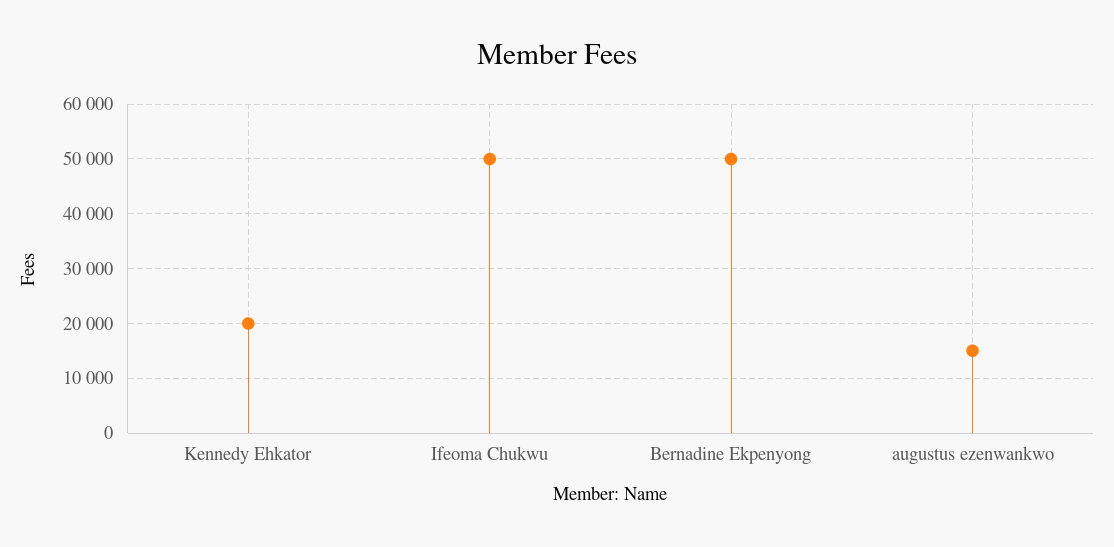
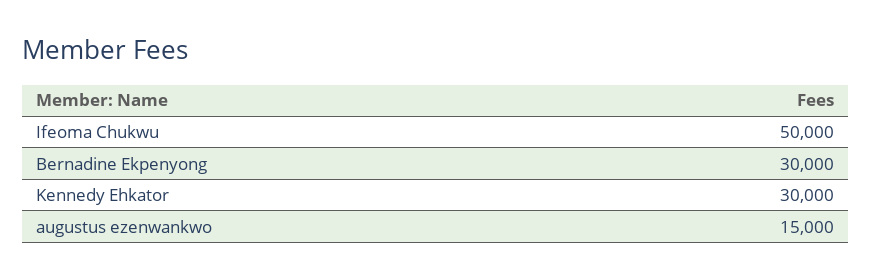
  {
-   "Kennedy Ehkator": 20000,
+   "Kennedy Ehkator": 30000,
    "Ifeoma Chukwu": 50000,
-   "Bernadine Ekpenyong": 50000,
+   "Bernadine Ekpenyong": 30000,
    "augustus ezenwankwo": 15000
  }

